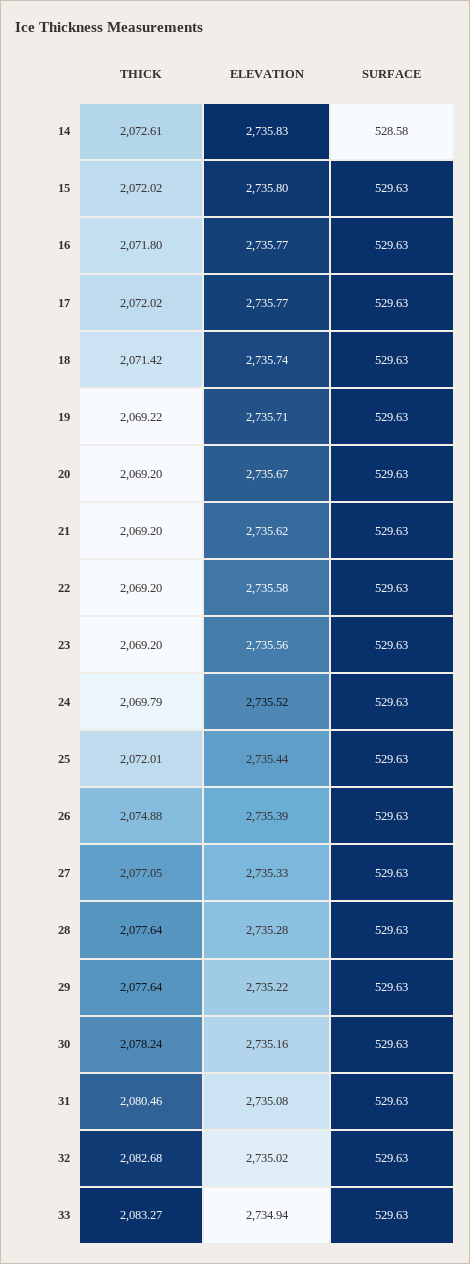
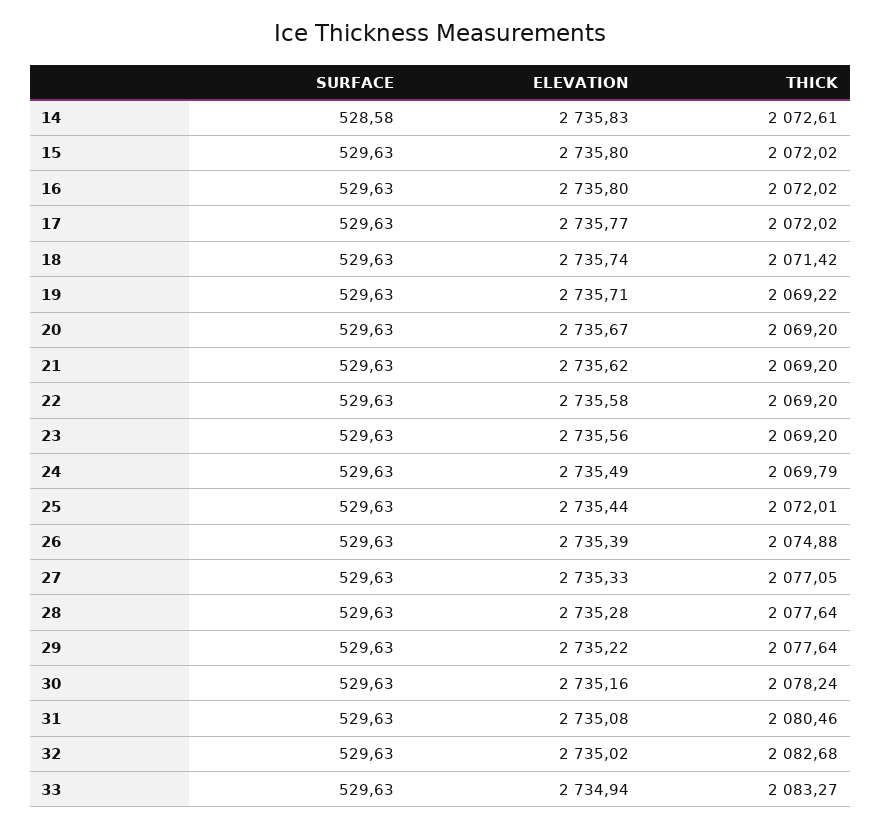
  {
    "THICK": {
      "14": 2072.61,
      "15": 2072.02,
-     "16": 2071.8,
+     "16": 2072.02,
      "17": 2072.02,
      "18": 2071.42,
      "19": 2069.22,
      "20": 2069.2,
      "21": 2069.2,
      "22": 2069.2,
      "23": 2069.2,
      "24": 2069.79,
      "25": 2072.01,
      "26": 2074.88,
      "27": 2077.05,
      "28": 2077.64,
      "29": 2077.64,
      "30": 2078.24,
      "31": 2080.46,
      "32": 2082.68,
      "33": 2083.27
    },
    "ELEVATION": {
      "14": 2735.83,
      "15": 2735.8,
-     "16": 2735.77,
+     "16": 2735.8,
      "17": 2735.77,
      "18": 2735.74,
      "19": 2735.71,
      "20": 2735.67,
      "21": 2735.62,
      "22": 2735.58,
      "23": 2735.56,
-     "24": 2735.52,
+     "24": 2735.49,
      "25": 2735.44,
      "26": 2735.39,
      "27": 2735.33,
      "28": 2735.28,
      "29": 2735.22,
      "30": 2735.16,
      "31": 2735.08,
      "32": 2735.02,
      "33": 2734.94
    },
    "SURFACE": {
      "14": 528.58,
      "15": 529.63,
      "16": 529.63,
      "17": 529.63,
      "18": 529.63,
      "19": 529.63,
      "20": 529.63,
      "21": 529.63,
      "22": 529.63,
      "23": 529.63,
      "24": 529.63,
      "25": 529.63,
      "26": 529.63,
      "27": 529.63,
      "28": 529.63,
      "29": 529.63,
      "30": 529.63,
      "31": 529.63,
      "32": 529.63,
      "33": 529.63
    }
  }

